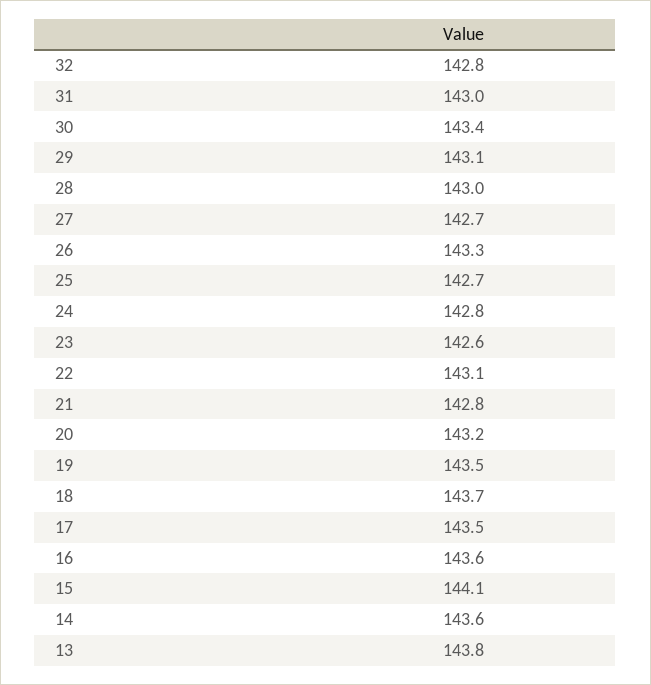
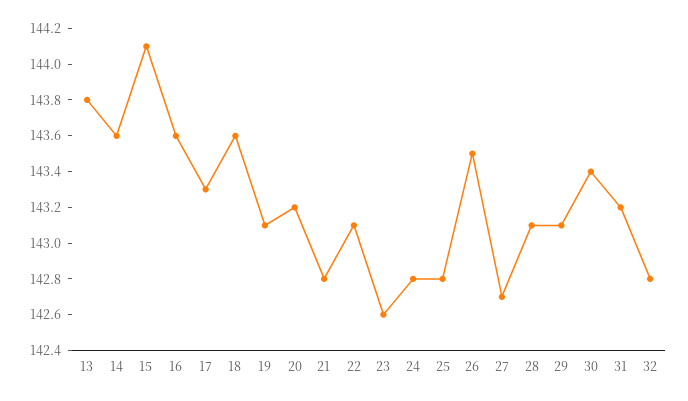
  {
    "32": 142.8,
-   "31": 143,
+   "31": 143.2,
    "30": 143.4,
    "29": 143.1,
-   "28": 143,
+   "28": 143.1,
    "27": 142.7,
-   "26": 143.3,
+   "26": 143.5,
-   "25": 142.7,
+   "25": 142.8,
    "24": 142.8,
    "23": 142.6,
    "22": 143.1,
    "21": 142.8,
    "20": 143.2,
-   "19": 143.5,
+   "19": 143.1,
-   "18": 143.7,
+   "18": 143.6,
-   "17": 143.5,
+   "17": 143.3,
    "16": 143.6,
    "15": 144.1,
    "14": 143.6,
    "13": 143.8
  }

